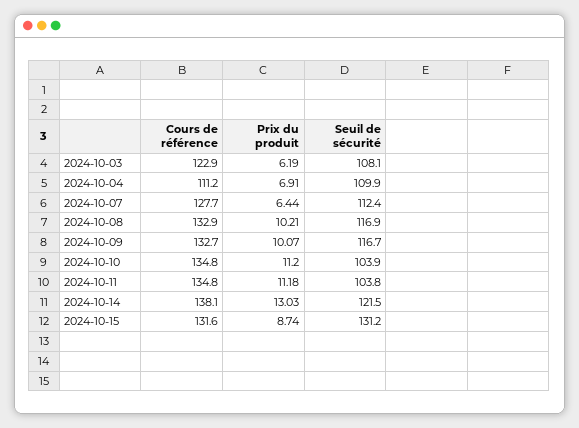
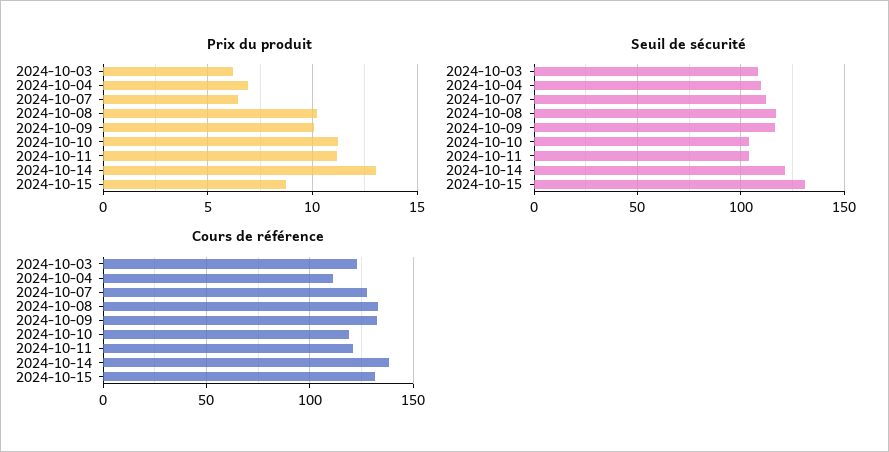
  {
    "Cours de référence": {
      "2024-10-03": 122.9,
      "2024-10-04": 111.2,
      "2024-10-07": 127.7,
      "2024-10-08": 132.9,
      "2024-10-09": 132.7,
-     "2024-10-10": 134.8,
+     "2024-10-10": 120,
-     "2024-10-11": 134.8,
+     "2024-10-11": 120,
      "2024-10-14": 138.1,
      "2024-10-15": 131.6
    },
    "Prix du produit": {
      "2024-10-03": 6.19,
      "2024-10-04": 6.91,
      "2024-10-07": 6.44,
      "2024-10-08": 10.21,
      "2024-10-09": 10.07,
      "2024-10-10": 11.2,
      "2024-10-11": 11.18,
      "2024-10-14": 13.03,
      "2024-10-15": 8.74
    },
    "Seuil de sécurité": {
      "2024-10-03": 108.1,
      "2024-10-04": 109.9,
      "2024-10-07": 112.4,
      "2024-10-08": 116.9,
      "2024-10-09": 116.7,
      "2024-10-10": 103.9,
      "2024-10-11": 103.8,
      "2024-10-14": 121.5,
      "2024-10-15": 131.2
    }
  }

